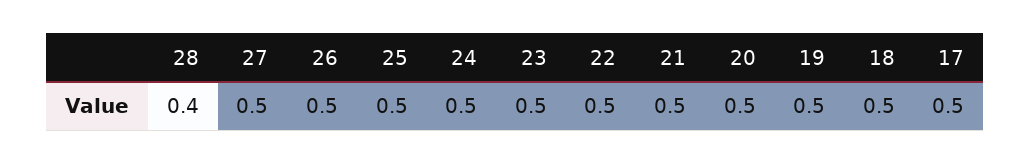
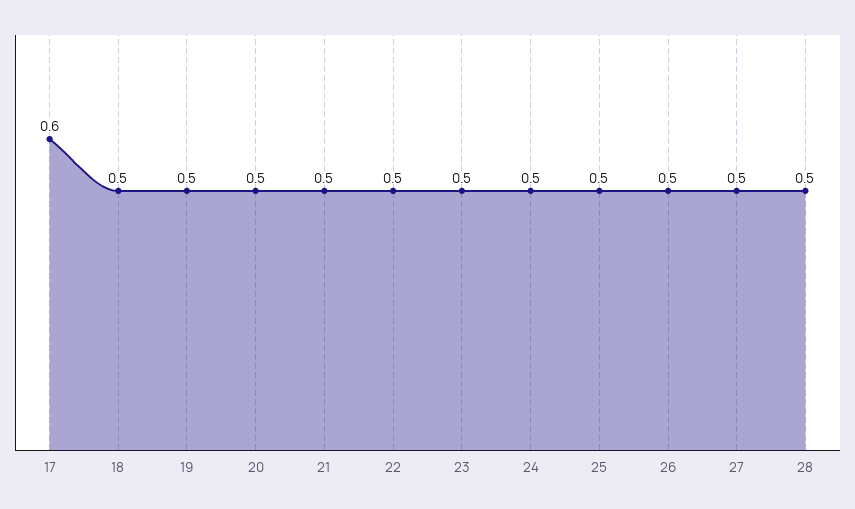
  {
-   "28": 0.4,
+   "28": 0.5,
    "27": 0.5,
    "26": 0.5,
    "25": 0.5,
    "24": 0.5,
    "23": 0.5,
    "22": 0.5,
    "21": 0.5,
    "20": 0.5,
    "19": 0.5,
    "18": 0.5,
-   "17": 0.5
+   "17": 0.6
  }

